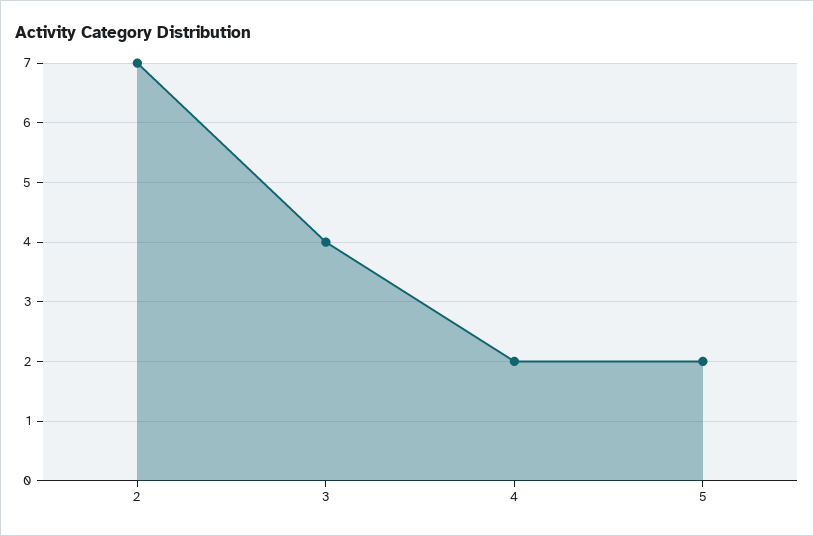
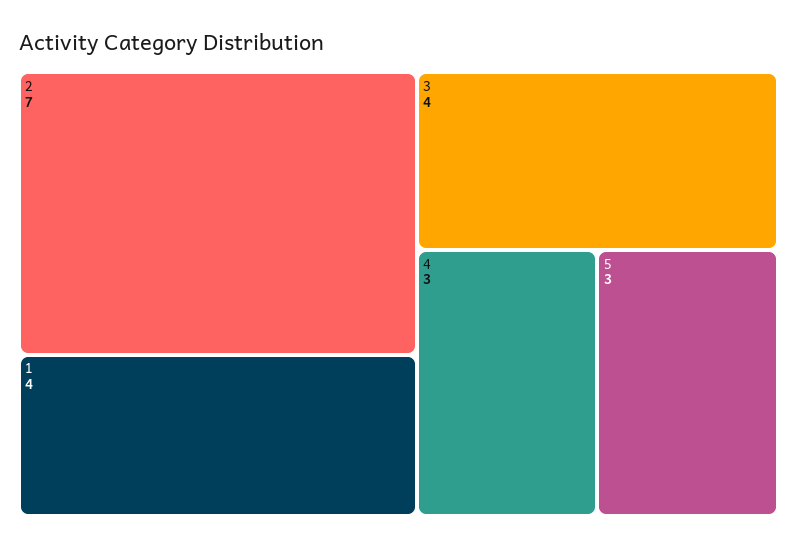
  {
    "2": 7,
    "3": 4,
-   "4": 2,
+   "4": 3,
-   "5": 2
+   "5": 3,
+   "1": 4
  }

